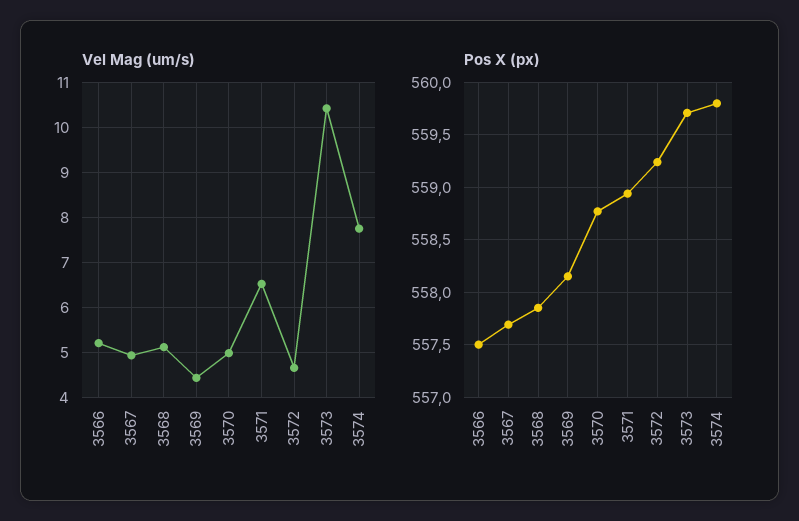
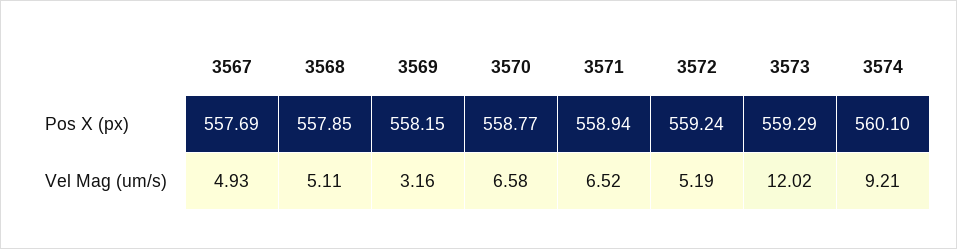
  {
    "Vel Mag (um/s)": {
-     "3566": 5.2,
      "3567": 4.93,
      "3568": 5.11,
-     "3569": 4.4,
+     "3569": 3.16,
-     "3570": 5,
+     "3570": 6.58,
      "3571": 6.52,
-     "3572": 4.6,
+     "3572": 5.19,
-     "3573": 10.4,
+     "3573": 12.02,
-     "3574": 7.8
+     "3574": 9.21
    },
    "Pos X (px)": {
-     "3566": 557.5,
      "3567": 557.69,
      "3568": 557.85,
      "3569": 558.15,
      "3570": 558.77,
      "3571": 558.94,
      "3572": 559.24,
-     "3573": 559.7,
+     "3573": 559.29,
-     "3574": 559.8
+     "3574": 560.1
    }
  }

